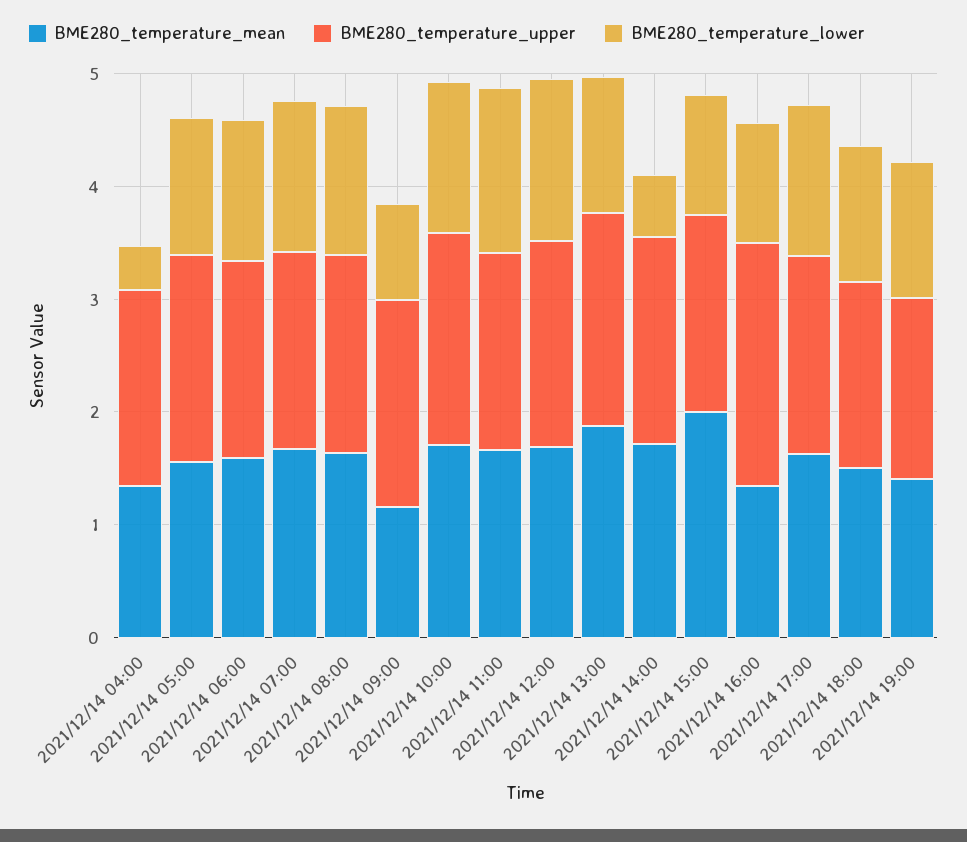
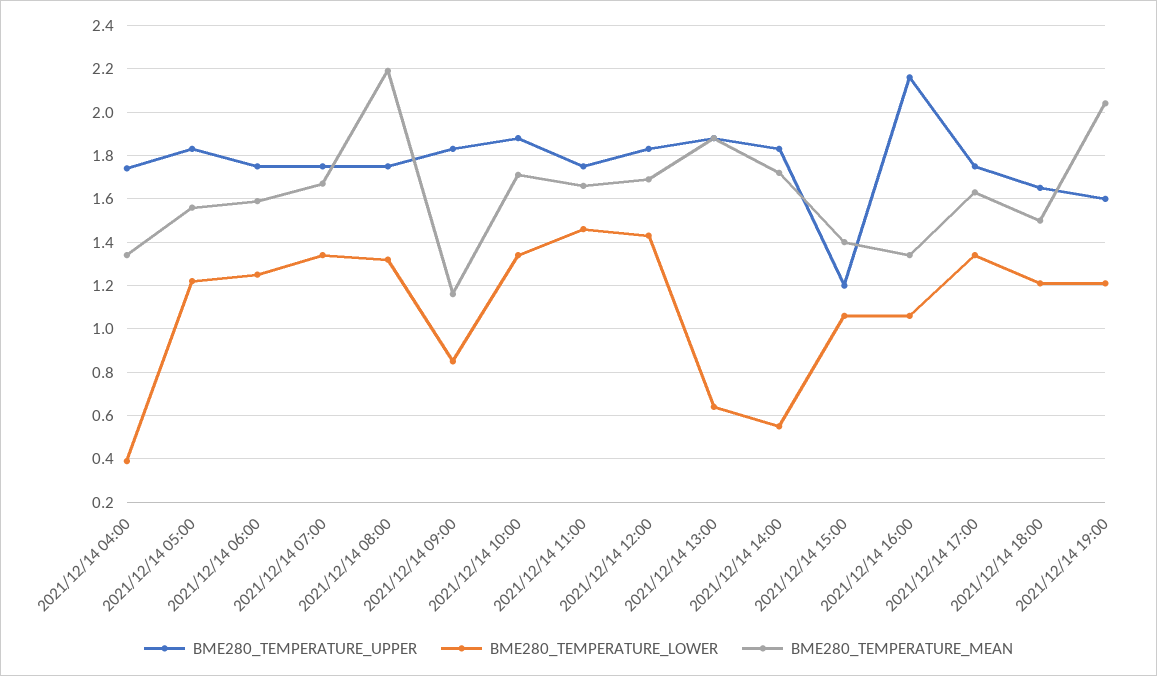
  {
    "BME280_temperature_mean": {
      "2021/12/14 04:00": 1.35,
      "2021/12/14 05:00": 1.55,
      "2021/12/14 06:00": 1.6,
      "2021/12/14 07:00": 1.65,
-     "2021/12/14 08:00": 1.6,
+     "2021/12/14 08:00": 2.2,
      "2021/12/14 09:00": 1.15,
      "2021/12/14 10:00": 1.7,
      "2021/12/14 11:00": 1.65,
      "2021/12/14 12:00": 1.7,
      "2021/12/14 13:00": 1.9,
      "2021/12/14 14:00": 1.7,
-     "2021/12/14 15:00": 2,
+     "2021/12/14 15:00": 1.4,
      "2021/12/14 16:00": 1.35,
      "2021/12/14 17:00": 1.65,
      "2021/12/14 18:00": 1.5,
-     "2021/12/14 19:00": 1.4
+     "2021/12/14 19:00": 2.05
    },
    "BME280_temperature_upper": {
      "2021/12/14 04:00": 1.75,
      "2021/12/14 05:00": 1.85,
      "2021/12/14 06:00": 1.75,
      "2021/12/14 07:00": 1.75,
      "2021/12/14 08:00": 1.75,
      "2021/12/14 09:00": 1.85,
      "2021/12/14 10:00": 1.9,
      "2021/12/14 11:00": 1.75,
      "2021/12/14 12:00": 1.85,
      "2021/12/14 13:00": 1.9,
      "2021/12/14 14:00": 1.85,
-     "2021/12/14 15:00": 1.8,
+     "2021/12/14 15:00": 1.2,
      "2021/12/14 16:00": 2.15,
      "2021/12/14 17:00": 1.75,
      "2021/12/14 18:00": 1.65,
      "2021/12/14 19:00": 1.6
    },
    "BME280_temperature_lower": {
      "2021/12/14 04:00": 0.4,
      "2021/12/14 05:00": 1.2,
      "2021/12/14 06:00": 1.25,
      "2021/12/14 07:00": 1.35,
      "2021/12/14 08:00": 1.3,
      "2021/12/14 09:00": 0.85,
      "2021/12/14 10:00": 1.35,
      "2021/12/14 11:00": 1.45,
      "2021/12/14 12:00": 1.45,
-     "2021/12/14 13:00": 1.2,
+     "2021/12/14 13:00": 0.65,
      "2021/12/14 14:00": 0.55,
      "2021/12/14 15:00": 1.05,
      "2021/12/14 16:00": 1.05,
      "2021/12/14 17:00": 1.35,
      "2021/12/14 18:00": 1.2,
      "2021/12/14 19:00": 1.2
    }
  }

